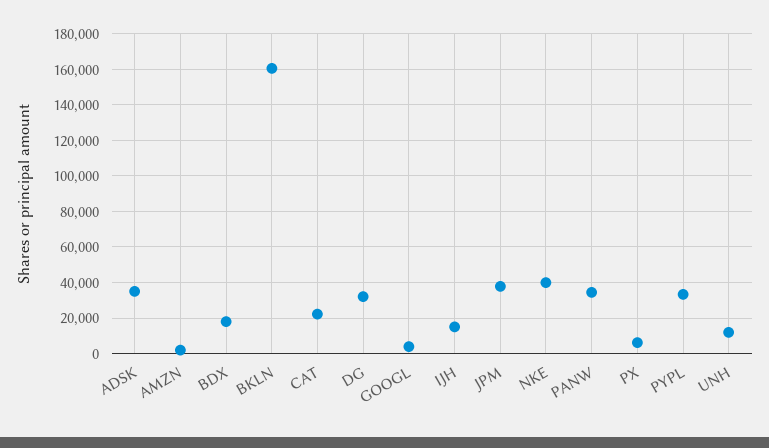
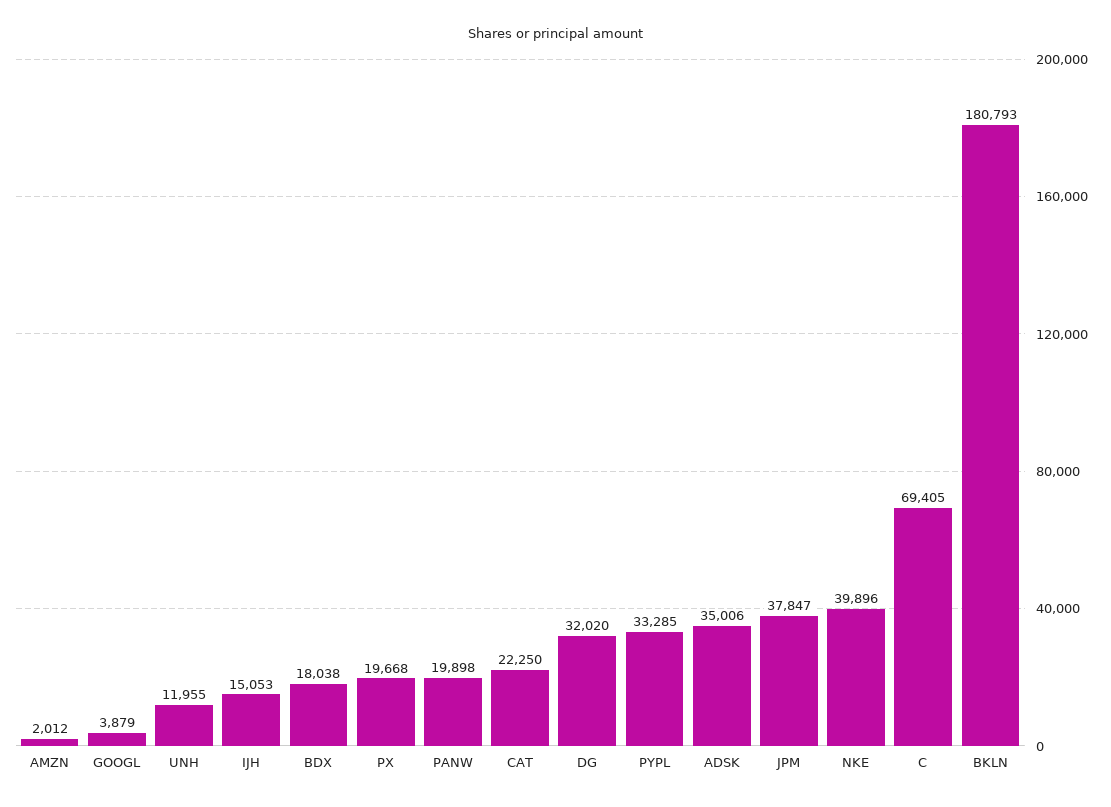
  {
    "ADSK": 35006,
    "AMZN": 2012,
    "BDX": 18038,
-   "BKLN": 160000,
+   "BKLN": 180793,
    "CAT": 22250,
    "DG": 32020,
    "GOOGL": 3879,
    "IJH": 15053,
    "JPM": 37847,
    "NKE": 39896,
-   "PANW": 35000,
+   "PANW": 19898,
-   "PX": 5000,
+   "PX": 19668,
    "PYPL": 33285,
-   "UNH": 11955
+   "UNH": 11955,
+   "C": 69405
  }

